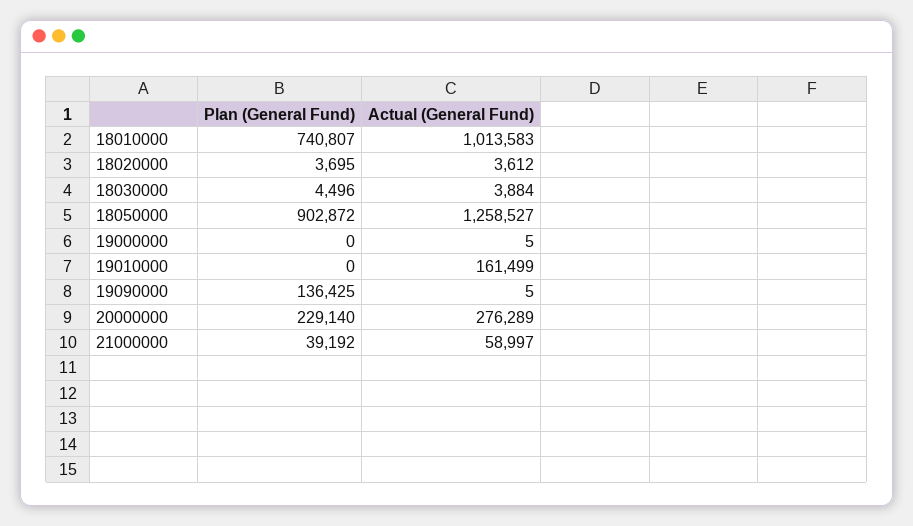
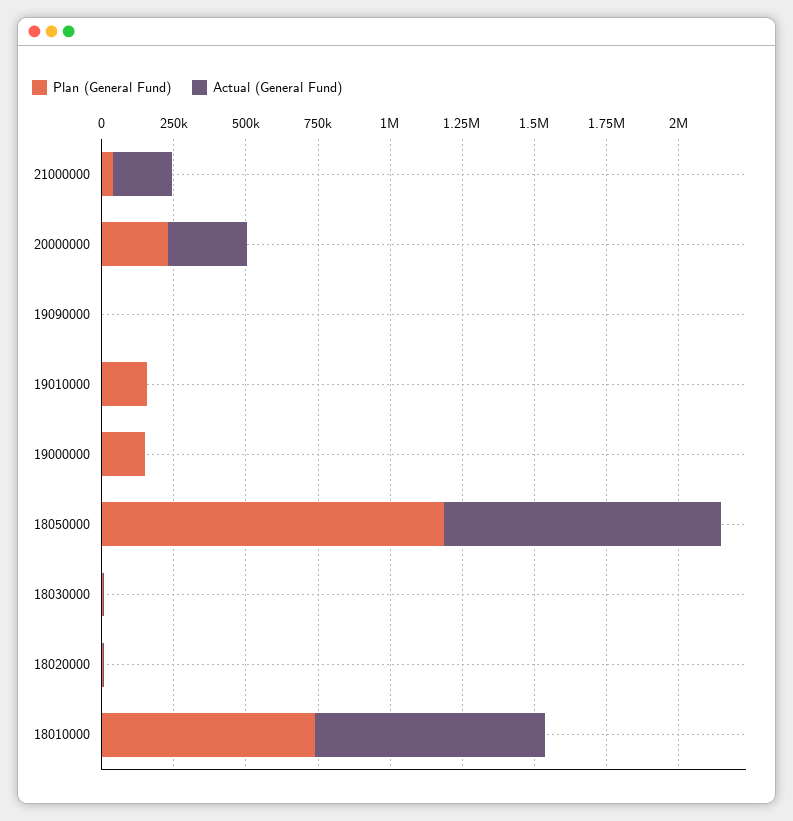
  {
    "Plan (General Fund)": {
      "18010000": 740807,
      "18020000": 3695,
      "18030000": 4496,
-     "18050000": 902872,
+     "18050000": 1200000,
-     "19000000": 0,
+     "19000000": 150000,
-     "19010000": 0,
+     "19010000": 150000,
-     "19090000": 136425,
+     "19090000": 0,
      "20000000": 229140,
      "21000000": 39192
    },
    "Actual (General Fund)": {
-     "18010000": 1013583,
+     "18010000": 800000,
      "18020000": 3612,
      "18030000": 3884,
-     "18050000": 1258527,
+     "18050000": 950000,
      "19000000": 5,
-     "19010000": 161499,
+     "19010000": 0,
      "19090000": 5,
      "20000000": 276289,
-     "21000000": 58997
+     "21000000": 200000
    }
  }

